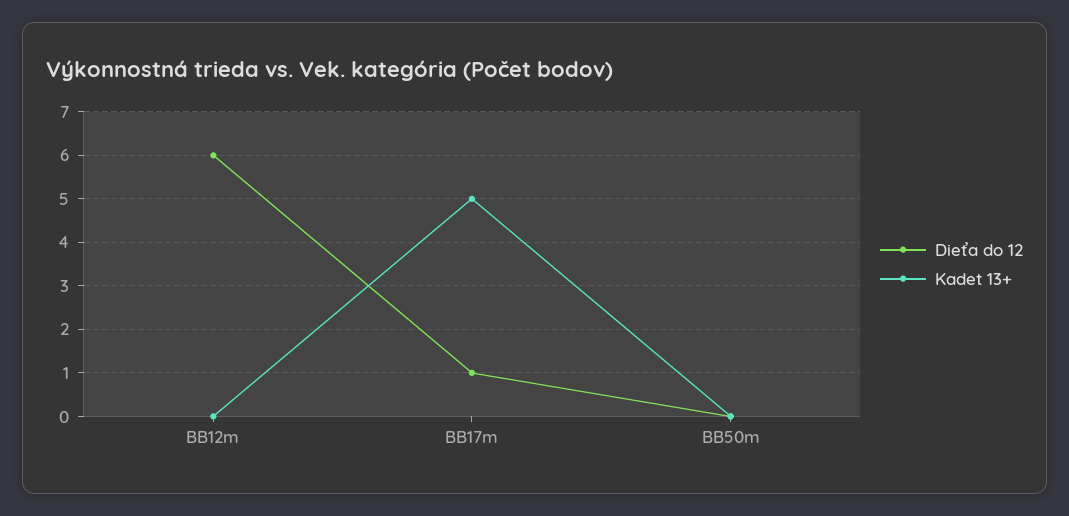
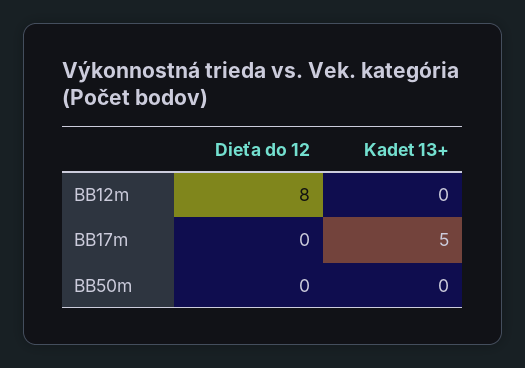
  {
    "Dieťa do 12": {
-     "BB12m": 6,
+     "BB12m": 8,
-     "BB17m": 1,
+     "BB17m": 0,
      "BB50m": 0
    },
    "Kadet 13+": {
      "BB12m": 0,
      "BB17m": 5,
      "BB50m": 0
    }
  }

